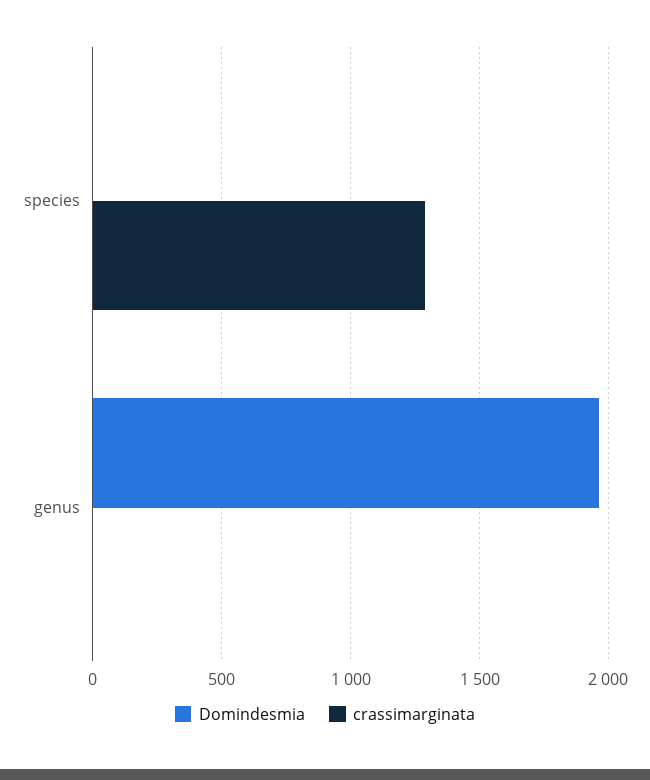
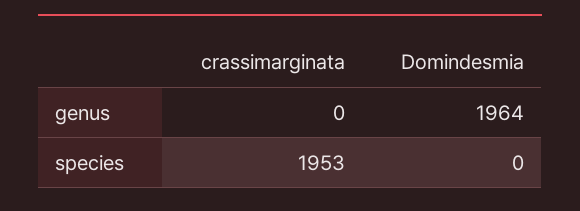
  {
    "Domindesmia": {
      "species": 0,
      "genus": 1964
    },
    "crassimarginata": {
-     "species": 1300,
+     "species": 1953,
      "genus": 0
    }
  }

